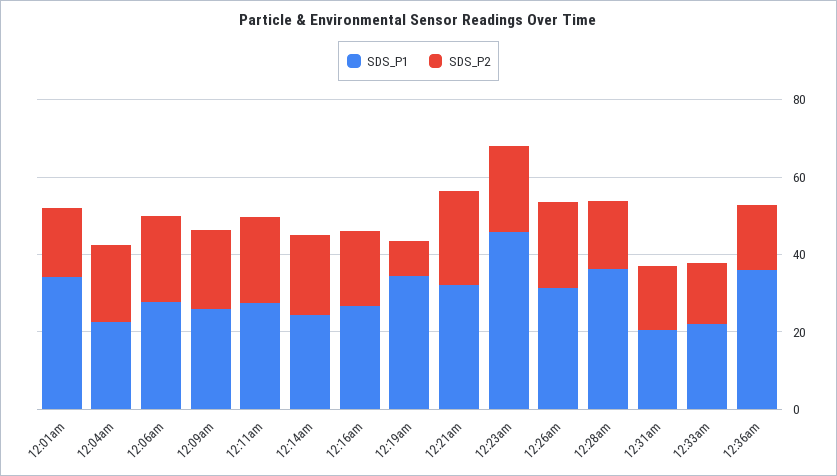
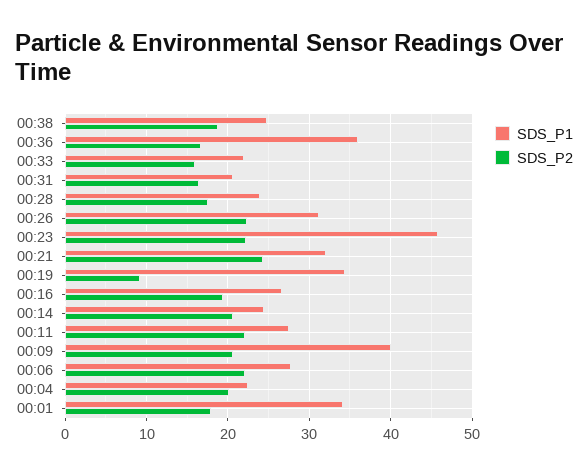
  {
    "SDS_P1": {
      "12:01am": 34,
      "12:04am": 23,
      "12:06am": 28,
-     "12:09am": 25,
+     "12:09am": 40,
      "12:11am": 28,
      "12:14am": 24,
      "12:16am": 27,
      "12:19am": 34,
      "12:21am": 32,
      "12:23am": 46,
      "12:26am": 31,
-     "12:28am": 35,
+     "12:28am": 24,
      "12:31am": 21,
      "12:33am": 22,
-     "12:36am": 36
+     "12:36am": 36,
+     "00:38": 25
    },
    "SDS_P2": {
      "12:01am": 18,
      "12:04am": 20,
      "12:06am": 22,
      "12:09am": 21,
      "12:11am": 22,
      "12:14am": 21,
      "12:16am": 19,
      "12:19am": 9,
      "12:21am": 24,
      "12:23am": 22,
      "12:26am": 22,
      "12:28am": 18,
      "12:31am": 16,
      "12:33am": 16,
-     "12:36am": 17
+     "12:36am": 17,
+     "00:38": 19
    }
  }

